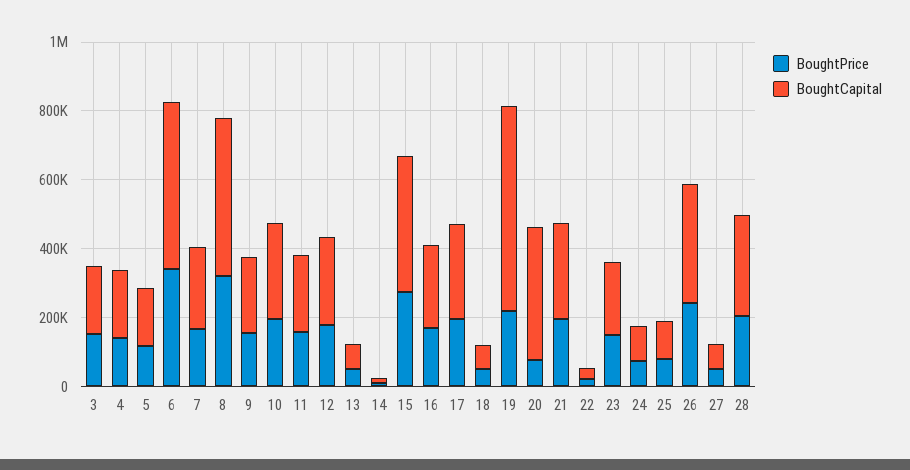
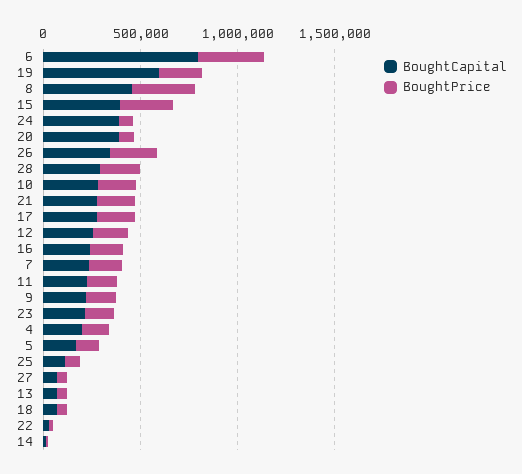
  {
    "BoughtPrice": {
-     "3": 150000,
      "4": 150000,
      "5": 100000,
      "6": 350000,
      "7": 150000,
      "8": 300000,
      "9": 150000,
      "10": 200000,
      "11": 150000,
      "12": 200000,
      "13": 50000,
      "14": 0,
      "15": 300000,
      "16": 150000,
      "17": 200000,
      "18": 50000,
      "19": 200000,
      "20": 100000,
      "21": 200000,
      "22": 0,
      "23": 150000,
      "24": 50000,
      "25": 100000,
      "26": 250000,
      "27": 50000,
      "28": 200000
    },
    "BoughtCapital": {
-     "3": 200000,
      "4": 200000,
      "5": 150000,
-     "6": 500000,
+     "6": 800000,
      "7": 250000,
      "8": 450000,
      "9": 200000,
      "10": 300000,
      "11": 200000,
      "12": 250000,
      "13": 50000,
      "14": 0,
      "15": 400000,
      "16": 250000,
      "17": 300000,
      "18": 50000,
      "19": 600000,
      "20": 400000,
      "21": 300000,
      "22": 50000,
      "23": 200000,
-     "24": 100000,
+     "24": 400000,
      "25": 100000,
      "26": 350000,
      "27": 50000,
      "28": 300000
    }
  }

